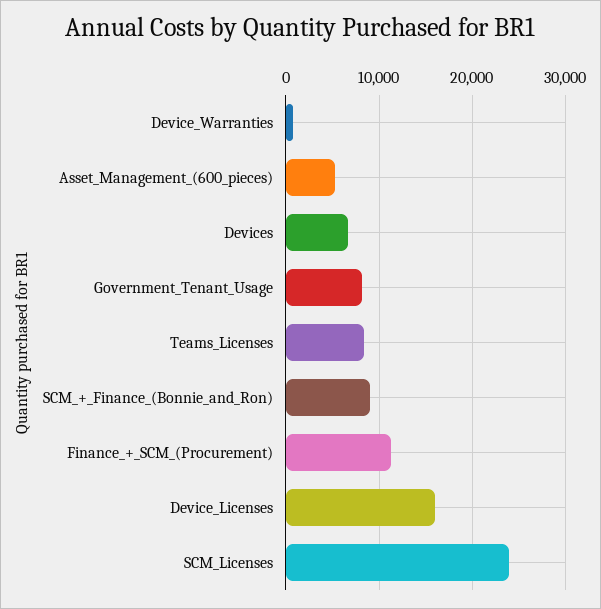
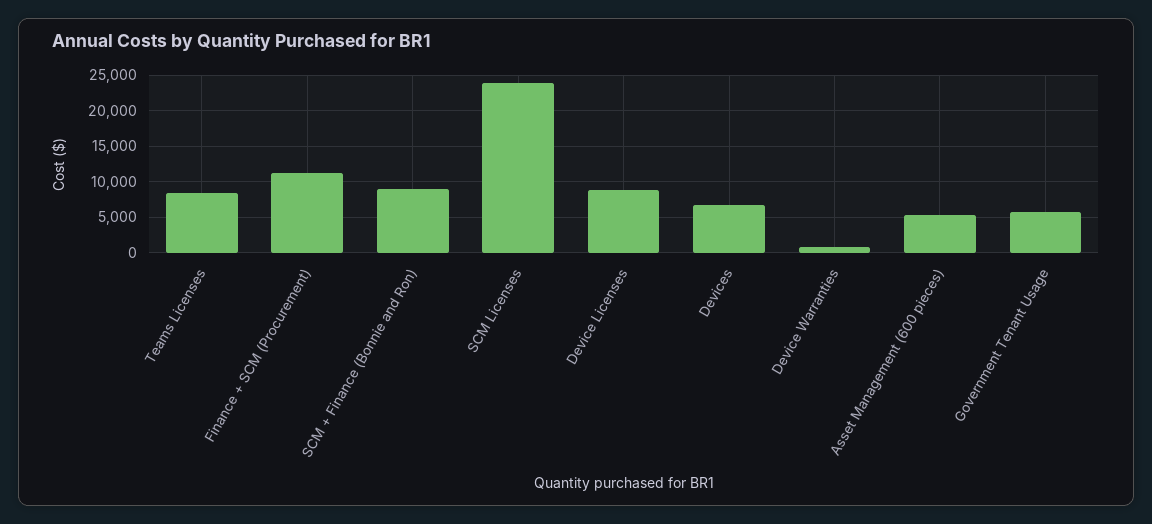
  {
    "Device_Warranties": 1000,
    "Asset_Management_(600_pieces)": 5000,
    "Devices": 7000,
-   "Government_Tenant_Usage": 8000,
+   "Government_Tenant_Usage": 6000,
    "Teams_Licenses": 8000,
    "SCM_+_Finance_(Bonnie_and_Ron)": 9000,
    "Finance_+_SCM_(Procurement)": 11000,
-   "Device_Licenses": 16000,
+   "Device_Licenses": 9000,
    "SCM_Licenses": 24000
  }

